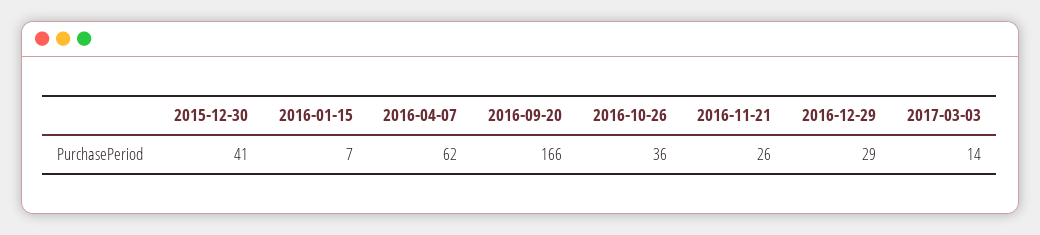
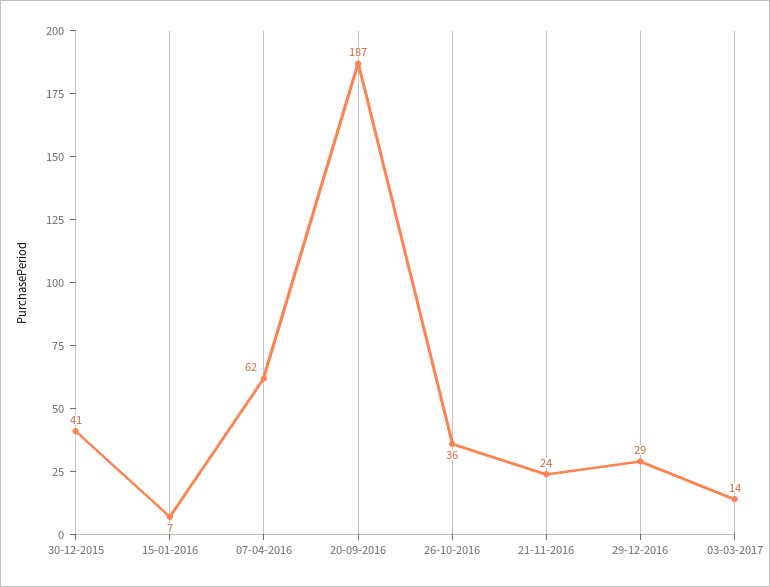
  {
    "2015-12-30": 41,
    "2016-01-15": 7,
    "2016-04-07": 62,
-   "2016-09-20": 166,
+   "2016-09-20": 187,
    "2016-10-26": 36,
-   "2016-11-21": 26,
+   "2016-11-21": 24,
    "2016-12-29": 29,
    "2017-03-03": 14
  }

